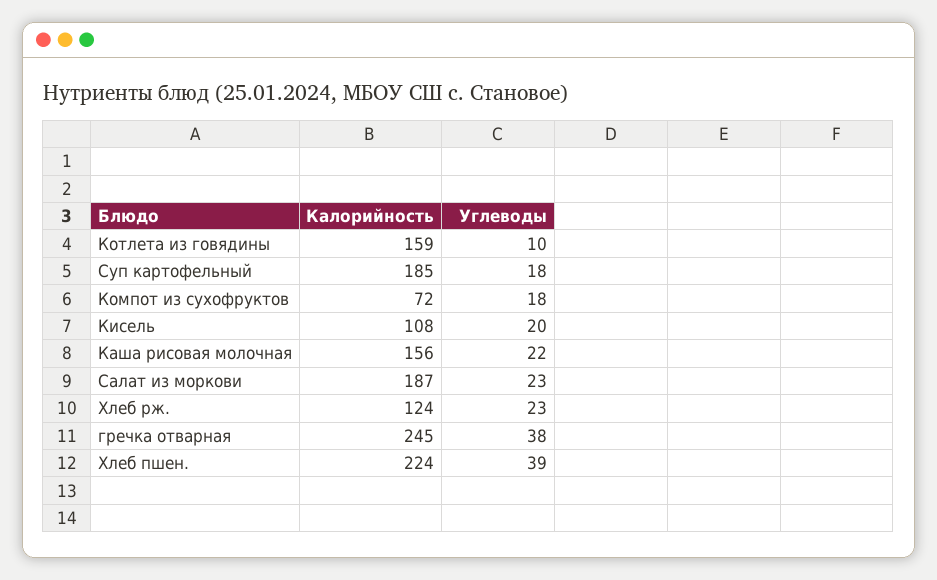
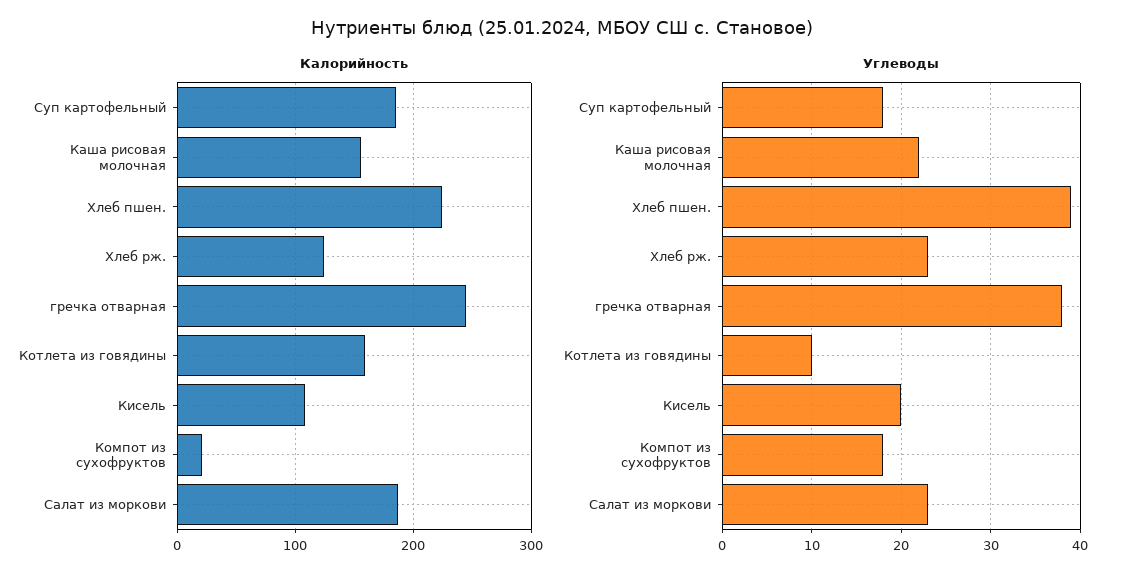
  {
    "Калорийность": {
      "Котлета из говядины": 159,
      "Суп картофельный": 185,
-     "Компот из сухофруктов": 72,
+     "Компот из сухофруктов": 20,
      "Кисель": 108,
      "Каша рисовая молочная": 156,
      "Салат из моркови": 187,
      "Хлеб рж.": 124,
      "гречка отварная": 245,
      "Хлеб пшен.": 224
    },
    "Углеводы": {
      "Котлета из говядины": 10,
      "Суп картофельный": 18,
      "Компот из сухофруктов": 18,
      "Кисель": 20,
      "Каша рисовая молочная": 22,
      "Салат из моркови": 23,
      "Хлеб рж.": 23,
      "гречка отварная": 38,
      "Хлеб пшен.": 39
    }
  }

